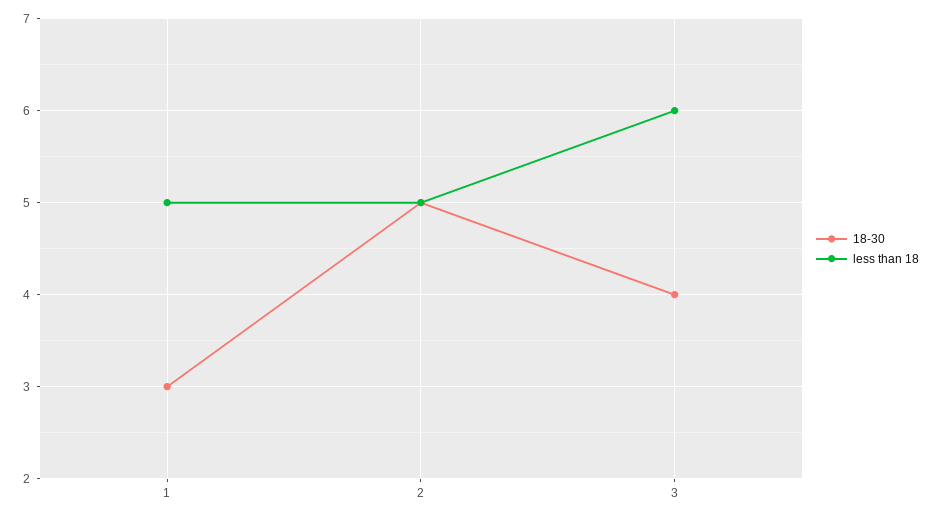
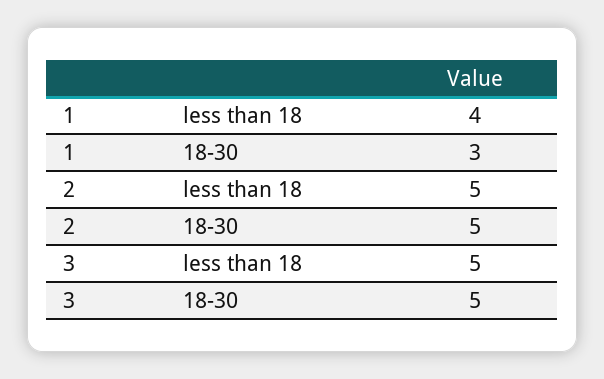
  {
    "18-30": {
      "1": 3,
      "2": 5,
-     "3": 4
+     "3": 5
    },
    "less than 18": {
-     "1": 5,
+     "1": 4,
      "2": 5,
-     "3": 6
+     "3": 5
    }
  }

